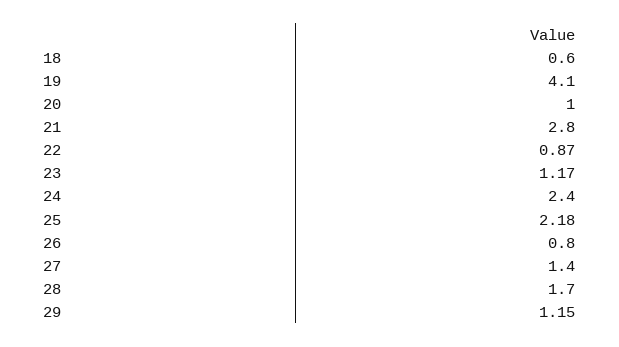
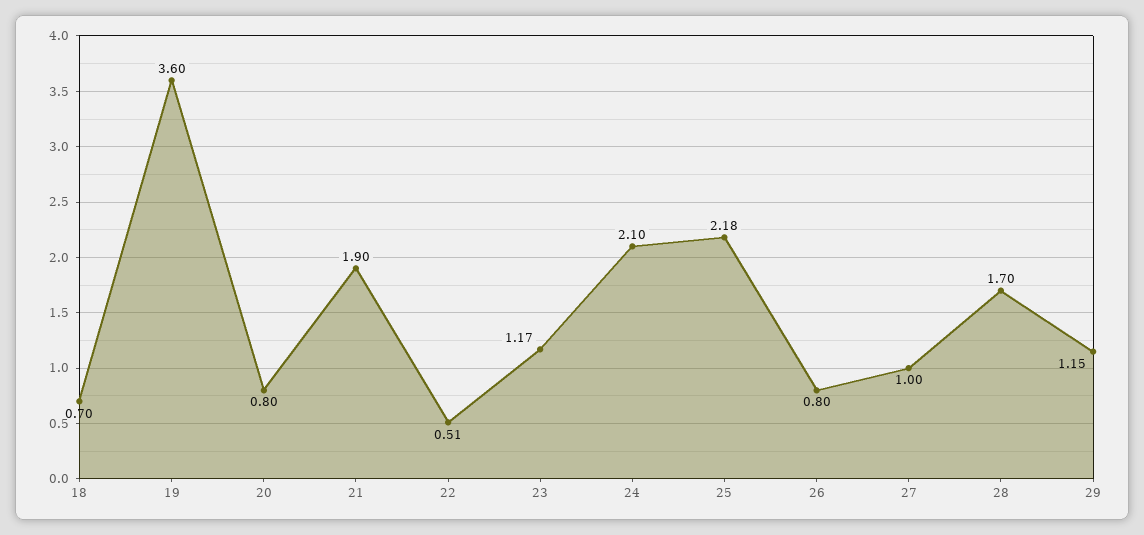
  {
-   "18": 0.6,
+   "18": 0.7,
-   "19": 4.1,
+   "19": 3.6,
-   "20": 1,
+   "20": 0.8,
-   "21": 2.8,
+   "21": 1.9,
-   "22": 0.87,
+   "22": 0.51,
    "23": 1.17,
-   "24": 2.4,
+   "24": 2.1,
    "25": 2.18,
    "26": 0.8,
-   "27": 1.4,
+   "27": 1,
    "28": 1.7,
    "29": 1.15
  }

